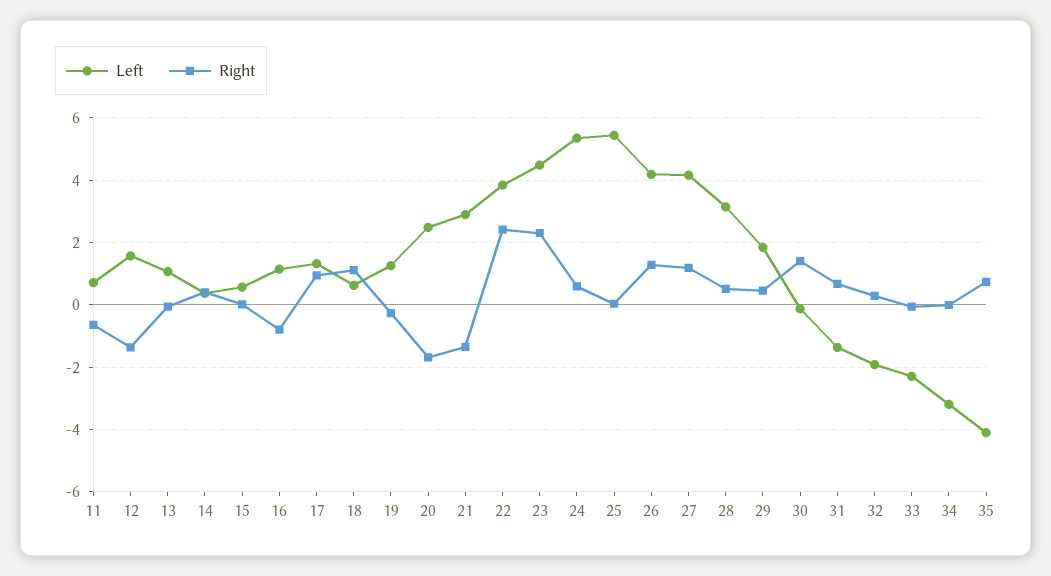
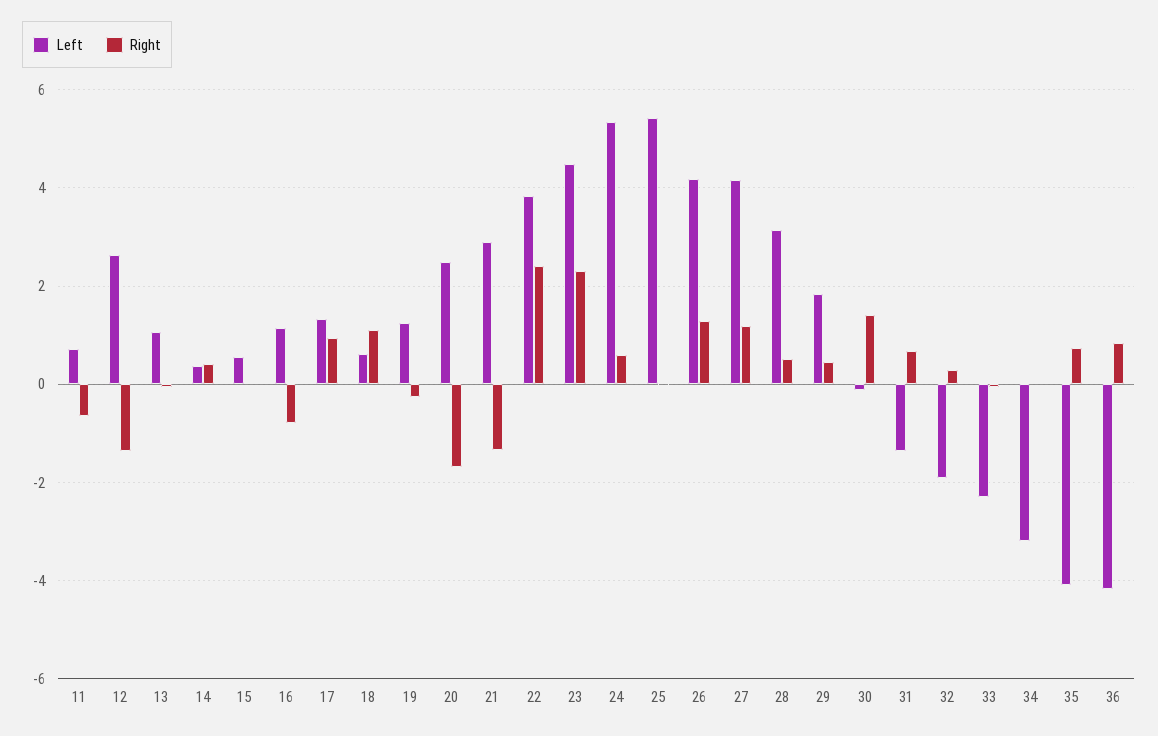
  {
    "Left": {
      "11": 0.8,
-     "12": 1.6,
+     "12": 2.6,
      "13": 1,
      "14": 0.4,
      "15": 0.6,
      "16": 1.2,
      "17": 1.4,
      "18": 0.6,
      "19": 1.2,
      "20": 2.4,
      "21": 2.8,
      "22": 3.8,
      "23": 4.4,
      "24": 5.4,
      "25": 5.4,
      "26": 4.2,
      "27": 4.2,
      "28": 3.2,
      "29": 1.8,
      "30": -0.2,
      "31": -1.4,
      "32": -2,
      "33": -2.4,
      "34": -3.2,
-     "35": -4.2
+     "35": -4.2,
+     "36": -4.2
    },
    "Right": {
      "11": -0.6,
      "12": -1.4,
      "13": 0,
      "14": 0.4,
      "15": 0,
      "16": -0.8,
      "17": 1,
      "18": 1.2,
      "19": -0.2,
      "20": -1.6,
      "21": -1.4,
      "22": 2.4,
      "23": 2.4,
      "24": 0.6,
      "25": 0,
      "26": 1.2,
      "27": 1.2,
      "28": 0.6,
      "29": 0.4,
      "30": 1.4,
      "31": 0.6,
      "32": 0.2,
      "33": 0,
      "34": 0,
-     "35": 0.8
+     "35": 0.8,
+     "36": 0.8
    }
  }

